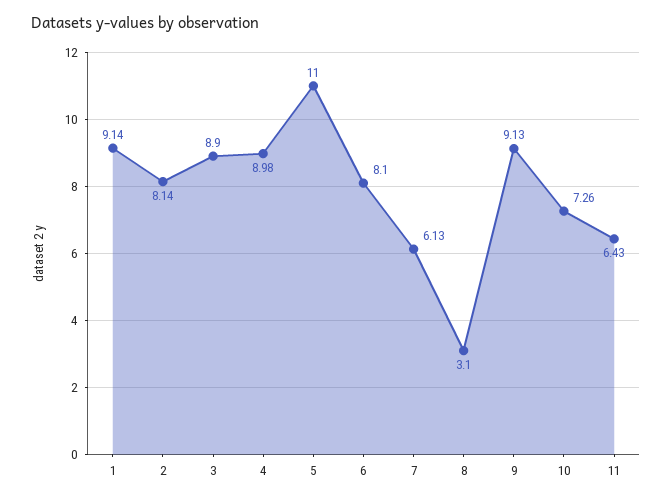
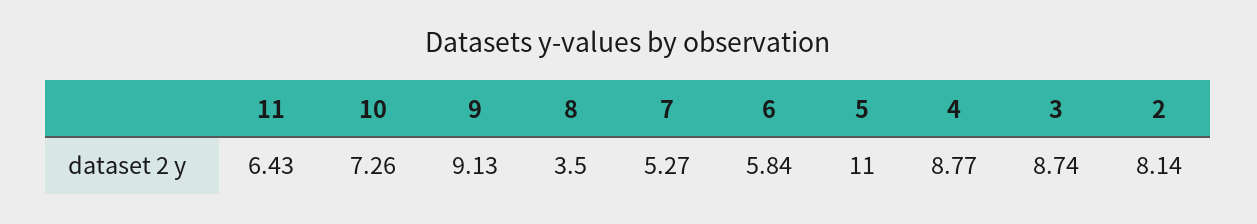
  {
-   "1": 9.14,
    "2": 8.14,
-   "3": 8.9,
+   "3": 8.74,
-   "4": 8.98,
+   "4": 8.77,
    "5": 11,
-   "6": 8.1,
+   "6": 5.84,
-   "7": 6.13,
+   "7": 5.27,
-   "8": 3.1,
+   "8": 3.5,
    "9": 9.13,
    "10": 7.26,
    "11": 6.43
  }

